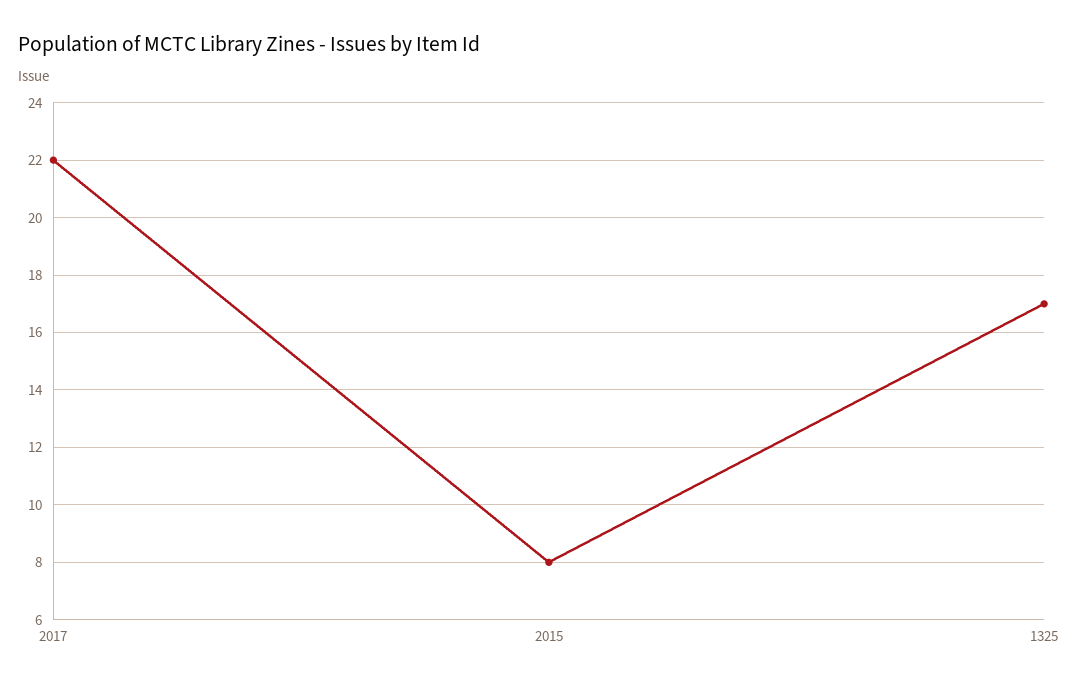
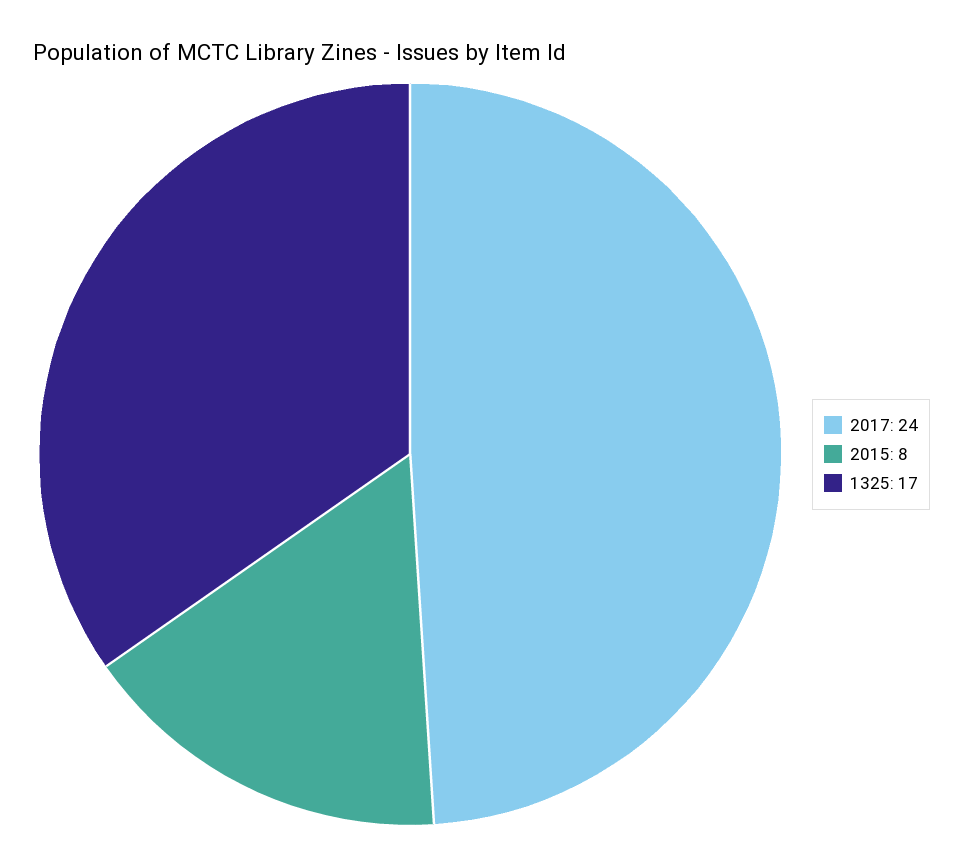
  {
-   "2017": 22,
+   "2017": 24,
    "2015": 8,
    "1325": 17
  }

